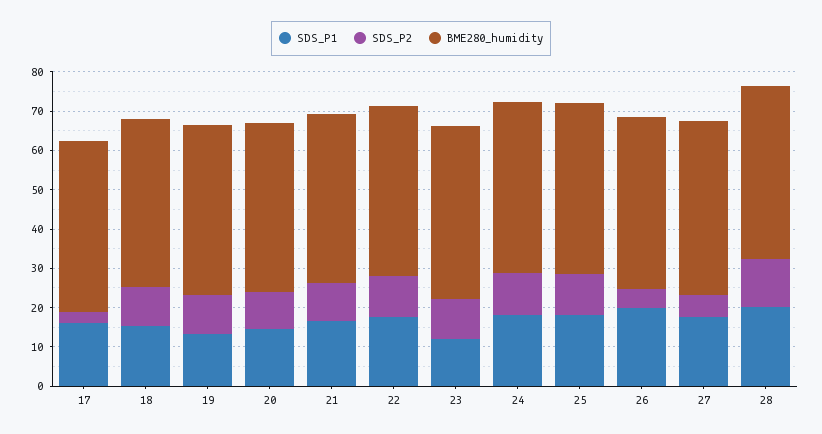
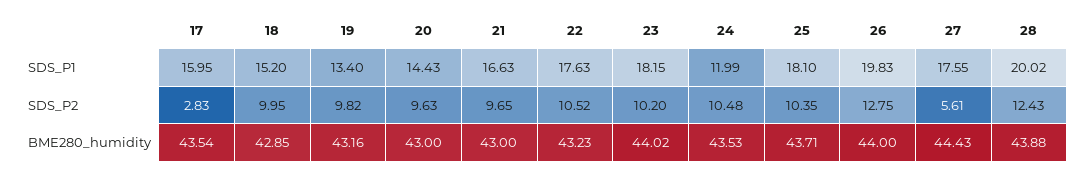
  {
    "SDS_P1": {
      "17": 15.95,
      "18": 15.2,
      "19": 13.4,
      "20": 14.43,
      "21": 16.63,
      "22": 17.63,
-     "23": 12.5,
+     "23": 18.15,
-     "24": 17.5,
+     "24": 11.99,
      "25": 18.1,
      "26": 19.83,
      "27": 17.55,
      "28": 20.02
    },
    "SDS_P2": {
      "17": 2.83,
      "18": 9.95,
      "19": 9.82,
      "20": 9.63,
      "21": 9.65,
      "22": 10.52,
      "23": 10.2,
      "24": 10.48,
      "25": 10.35,
-     "26": 5,
+     "26": 12.75,
      "27": 5.61,
      "28": 12.43
    },
    "BME280_humidity": {
      "17": 43.54,
      "18": 42.85,
      "19": 43.16,
      "20": 43,
      "21": 43,
      "22": 43.23,
      "23": 44.02,
      "24": 43.53,
      "25": 43.71,
      "26": 44,
      "27": 44.43,
      "28": 43.88
    }
  }

